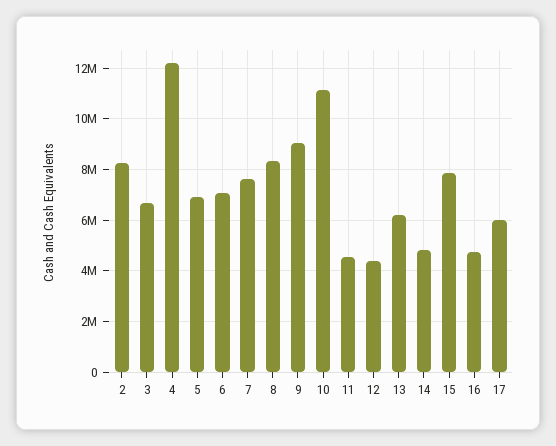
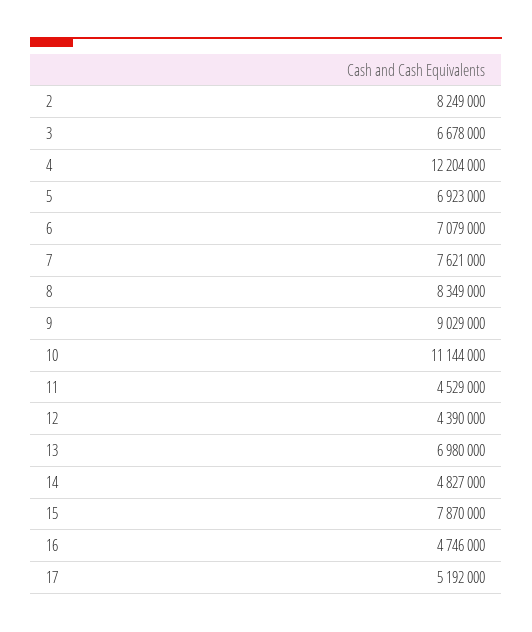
  {
    "2": 8249000,
    "3": 6678000,
    "4": 12204000,
    "5": 6923000,
    "6": 7079000,
    "7": 7621000,
    "8": 8349000,
    "9": 9029000,
    "10": 11144000,
    "11": 4529000,
    "12": 4390000,
-   "13": 6250000,
+   "13": 6980000,
    "14": 4827000,
    "15": 7870000,
    "16": 4746000,
-   "17": 6000000
+   "17": 5192000
  }

